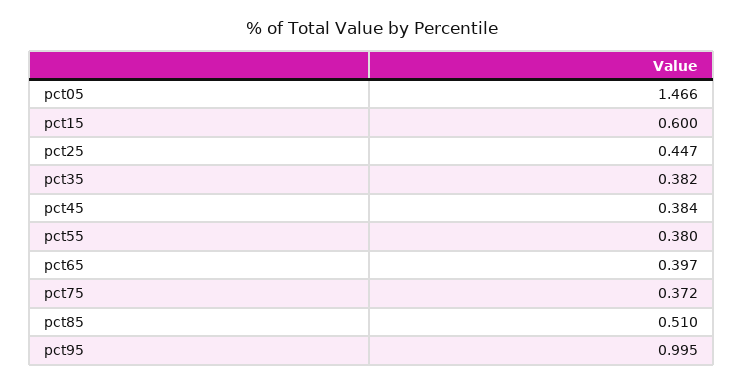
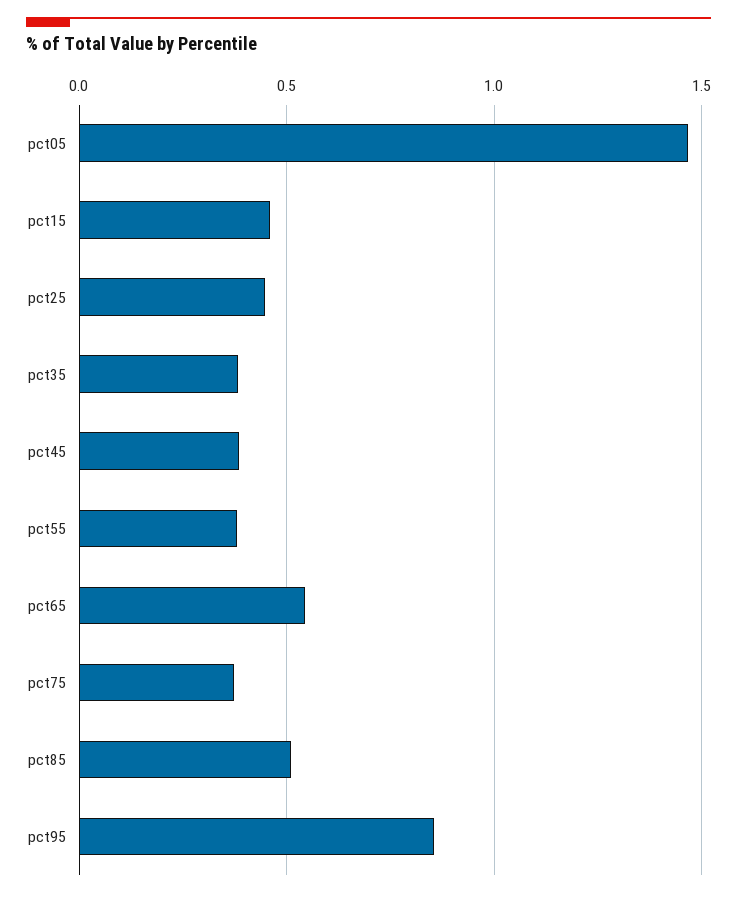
  {
    "pct05": 1.466,
-   "pct15": 0.6,
+   "pct15": 0.45,
    "pct25": 0.447,
    "pct35": 0.382,
    "pct45": 0.384,
    "pct55": 0.38,
-   "pct65": 0.397,
+   "pct65": 0.55,
    "pct75": 0.372,
    "pct85": 0.51,
-   "pct95": 0.995
+   "pct95": 0.85
  }

